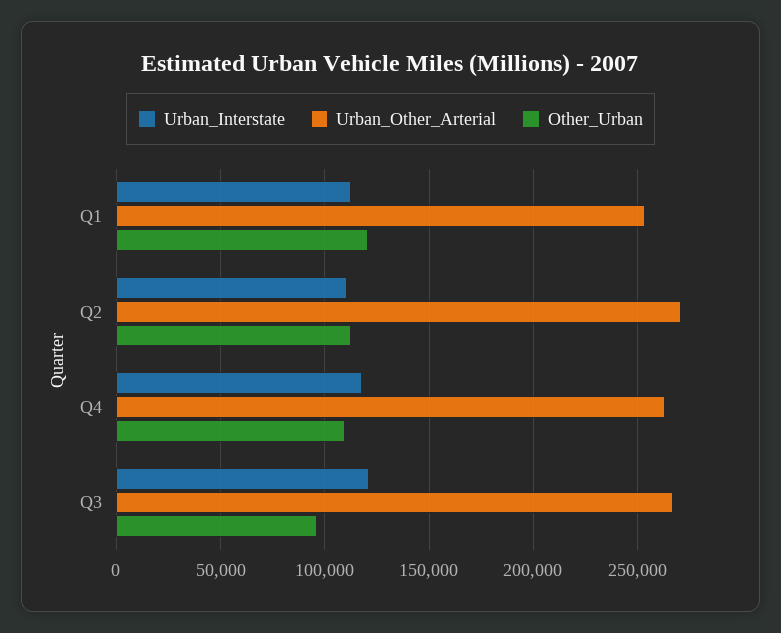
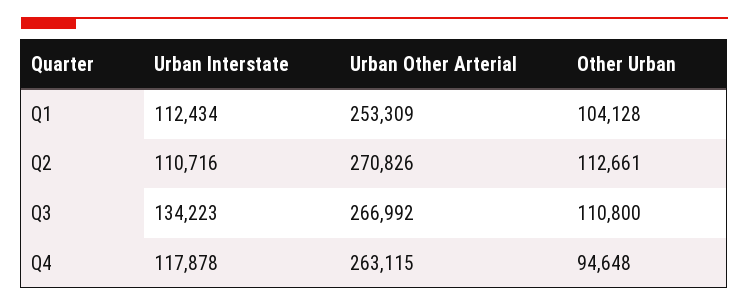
  {
    "Urban_Interstate": {
      "Q1": 112434,
      "Q2": 110716,
      "Q4": 117878,
-     "Q3": 120000
+     "Q3": 134223
    },
    "Urban_Other_Arterial": {
      "Q1": 253309,
      "Q2": 270826,
      "Q4": 263115,
      "Q3": 266992
    },
    "Other_Urban": {
-     "Q1": 120000,
+     "Q1": 104128,
      "Q2": 112661,
-     "Q4": 110000,
+     "Q4": 94648,
-     "Q3": 95000
+     "Q3": 110800
    }
  }

